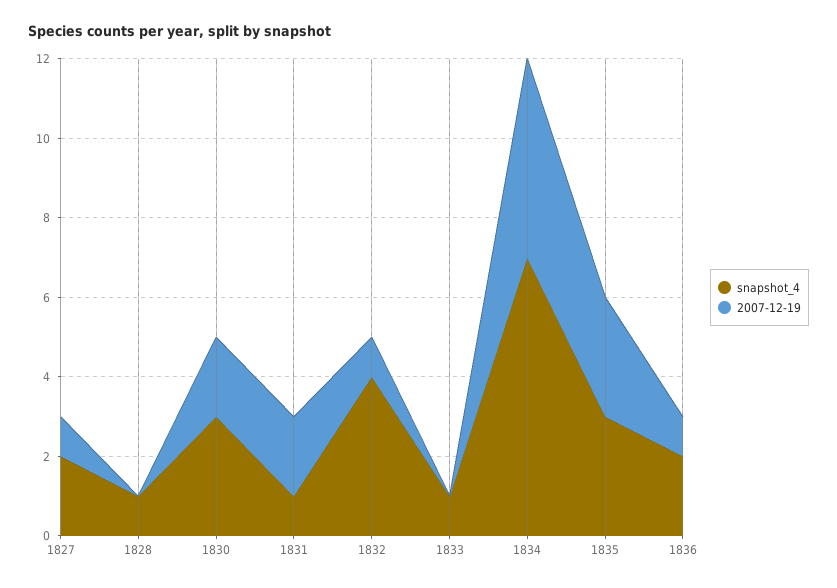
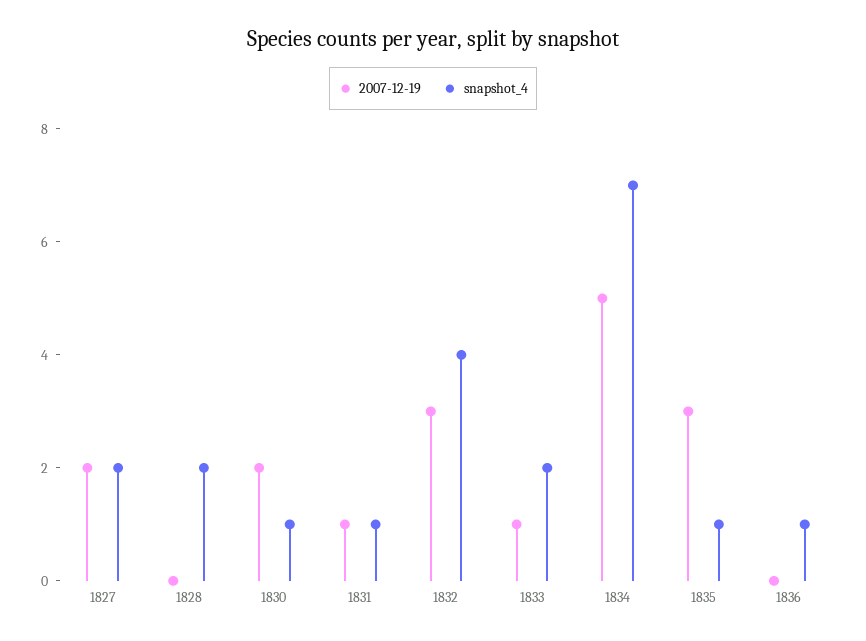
  {
    "snapshot_4": {
      "1827": 2,
-     "1828": 1,
+     "1828": 2,
-     "1830": 3,
+     "1830": 1,
      "1831": 1,
      "1832": 4,
-     "1833": 1,
+     "1833": 2,
      "1834": 7,
-     "1835": 3,
+     "1835": 1,
-     "1836": 2
+     "1836": 1
    },
    "2007-12-19": {
-     "1827": 1,
+     "1827": 2,
      "1828": 0,
      "1830": 2,
-     "1831": 2,
+     "1831": 1,
-     "1832": 1,
+     "1832": 3,
-     "1833": 0,
+     "1833": 1,
      "1834": 5,
      "1835": 3,
-     "1836": 1
+     "1836": 0
    }
  }

